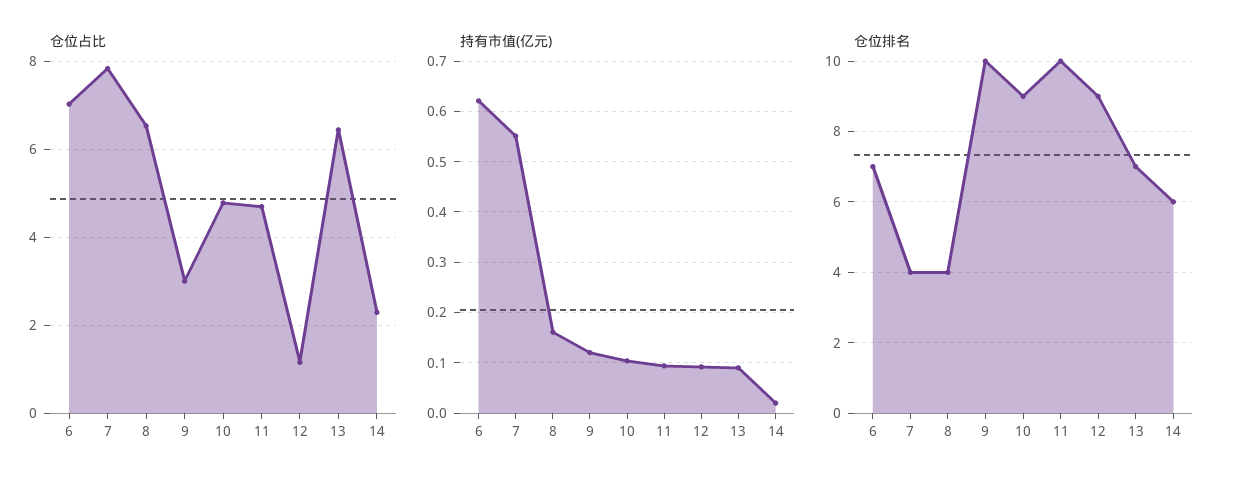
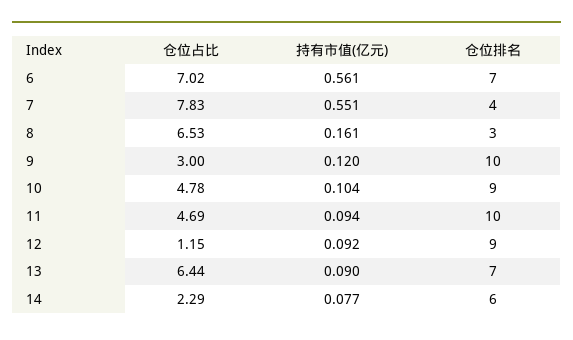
  {
    "仓位占比": {
      "6": 7.02,
      "7": 7.83,
      "8": 6.53,
      "9": 3,
      "10": 4.78,
      "11": 4.69,
      "12": 1.15,
      "13": 6.44,
      "14": 2.29
    },
    "持有市值(亿元)": {
-     "6": 0.62,
+     "6": 0.561,
      "7": 0.551,
      "8": 0.161,
      "9": 0.12,
      "10": 0.104,
      "11": 0.094,
      "12": 0.092,
      "13": 0.09,
-     "14": 0.02
+     "14": 0.077
    },
    "仓位排名": {
      "6": 7,
      "7": 4,
-     "8": 4,
+     "8": 3,
      "9": 10,
      "10": 9,
      "11": 10,
      "12": 9,
      "13": 7,
      "14": 6
    }
  }

